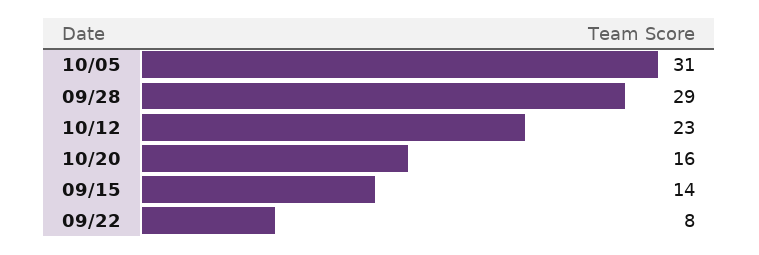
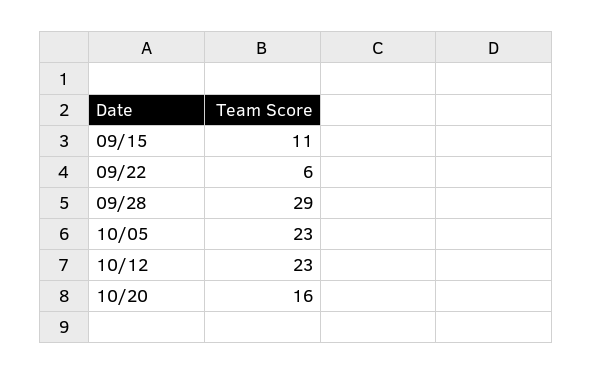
  {
-   "10/05": 31,
+   "10/05": 23,
    "09/28": 29,
    "10/12": 23,
    "10/20": 16,
-   "09/15": 14,
+   "09/15": 11,
-   "09/22": 8
+   "09/22": 6
  }

